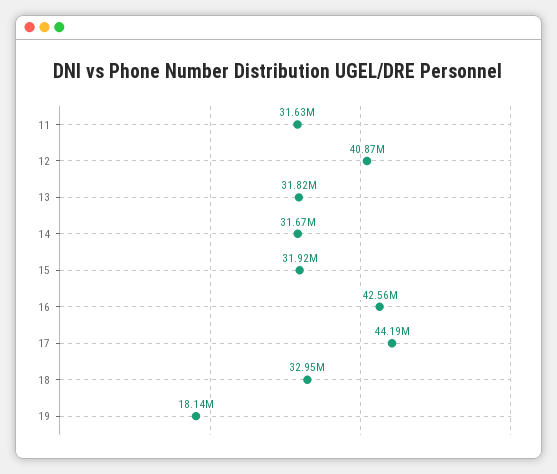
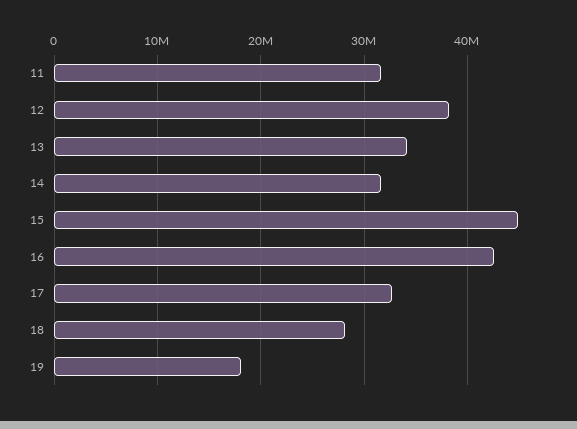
  {
    "11": 31630000,
-   "12": 40870000,
+   "12": 38000000,
-   "13": 31820000,
+   "13": 34000000,
    "14": 31670000,
-   "15": 31920000,
+   "15": 45000000,
    "16": 42560000,
-   "17": 44190000,
+   "17": 33000000,
-   "18": 32950000,
+   "18": 28000000,
    "19": 18140000
  }

